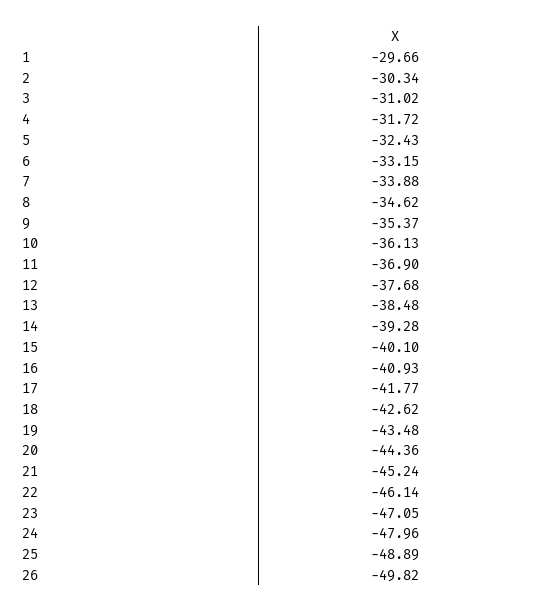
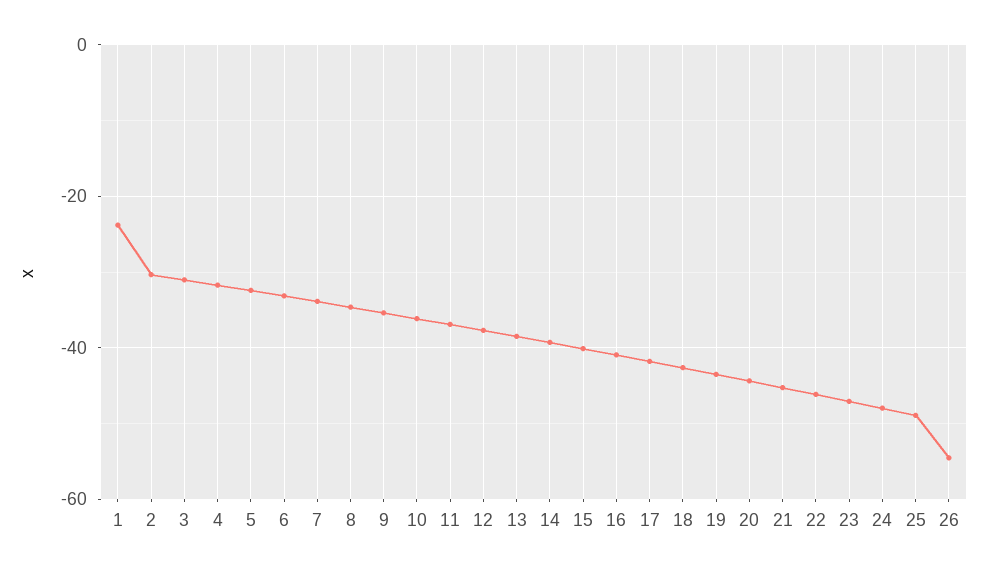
  {
-   "1": -29.66,
+   "1": -24,
    "2": -30.34,
    "3": -31.02,
    "4": -31.72,
    "5": -32.43,
    "6": -33.15,
    "7": -33.88,
    "8": -34.62,
    "9": -35.37,
    "10": -36.13,
    "11": -36.9,
    "12": -37.68,
    "13": -38.48,
    "14": -39.28,
    "15": -40.1,
    "16": -40.93,
    "17": -41.77,
    "18": -42.62,
    "19": -43.48,
    "20": -44.36,
    "21": -45.24,
    "22": -46.14,
    "23": -47.05,
    "24": -47.96,
    "25": -48.89,
-   "26": -49.82
+   "26": -54
  }

